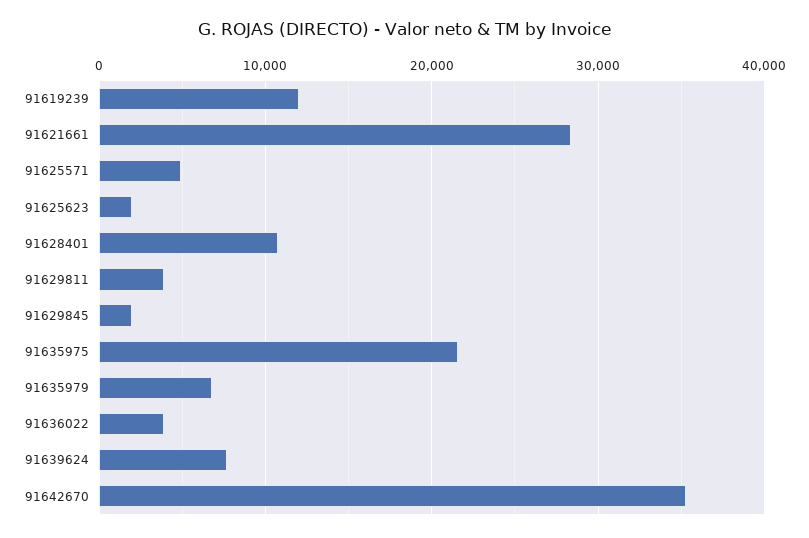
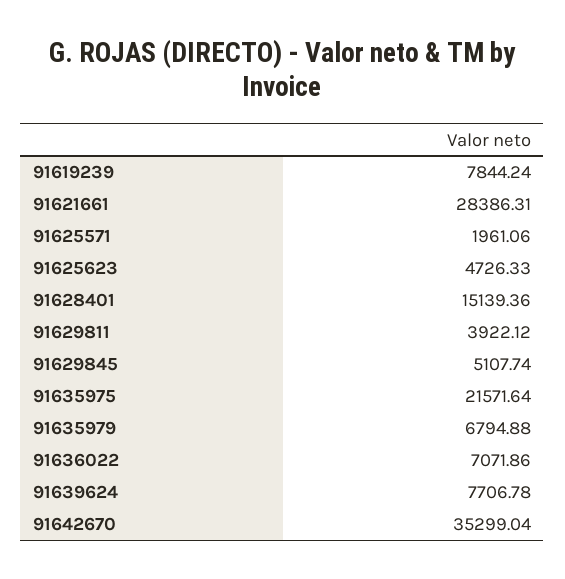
  {
-   "91619239": 12000,
+   "91619239": 7844.24,
    "91621661": 28386.31,
-   "91625571": 5000,
+   "91625571": 1961.06,
-   "91625623": 2000,
+   "91625623": 4726.33,
-   "91628401": 11000,
+   "91628401": 15139.36,
    "91629811": 3922.12,
-   "91629845": 2000,
+   "91629845": 5107.74,
    "91635975": 21571.64,
    "91635979": 6794.88,
-   "91636022": 4000,
+   "91636022": 7071.86,
    "91639624": 7706.78,
    "91642670": 35299.04
  }

